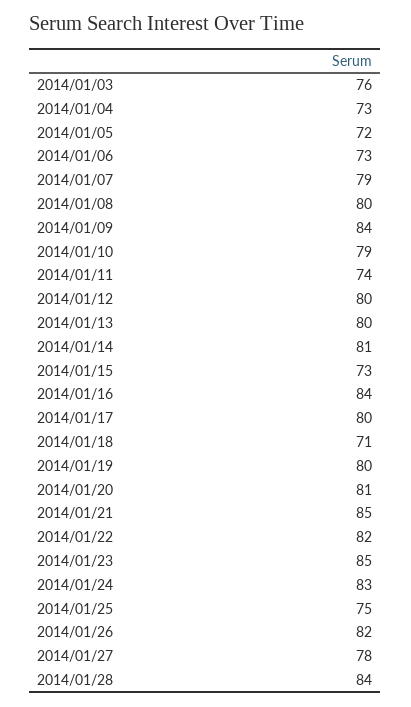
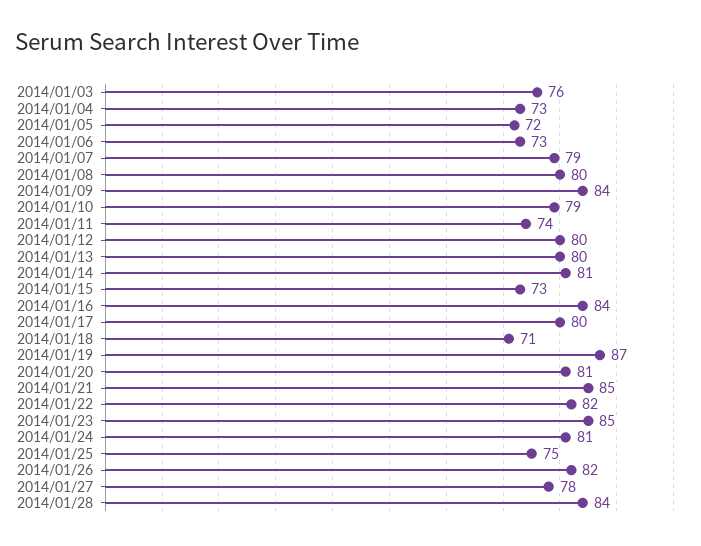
  {
    "2014/01/03": 76,
    "2014/01/04": 73,
    "2014/01/05": 72,
    "2014/01/06": 73,
    "2014/01/07": 79,
    "2014/01/08": 80,
    "2014/01/09": 84,
    "2014/01/10": 79,
    "2014/01/11": 74,
    "2014/01/12": 80,
    "2014/01/13": 80,
    "2014/01/14": 81,
    "2014/01/15": 73,
    "2014/01/16": 84,
    "2014/01/17": 80,
    "2014/01/18": 71,
-   "2014/01/19": 80,
+   "2014/01/19": 87,
    "2014/01/20": 81,
    "2014/01/21": 85,
    "2014/01/22": 82,
    "2014/01/23": 85,
-   "2014/01/24": 83,
+   "2014/01/24": 81,
    "2014/01/25": 75,
    "2014/01/26": 82,
    "2014/01/27": 78,
    "2014/01/28": 84
  }

